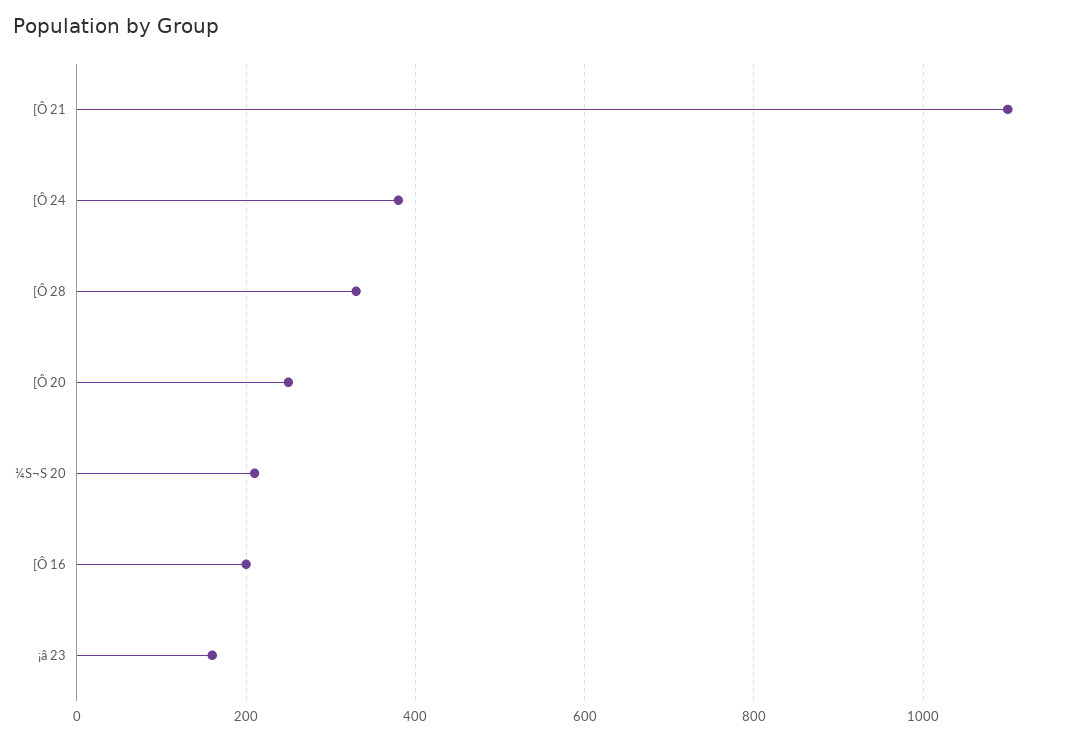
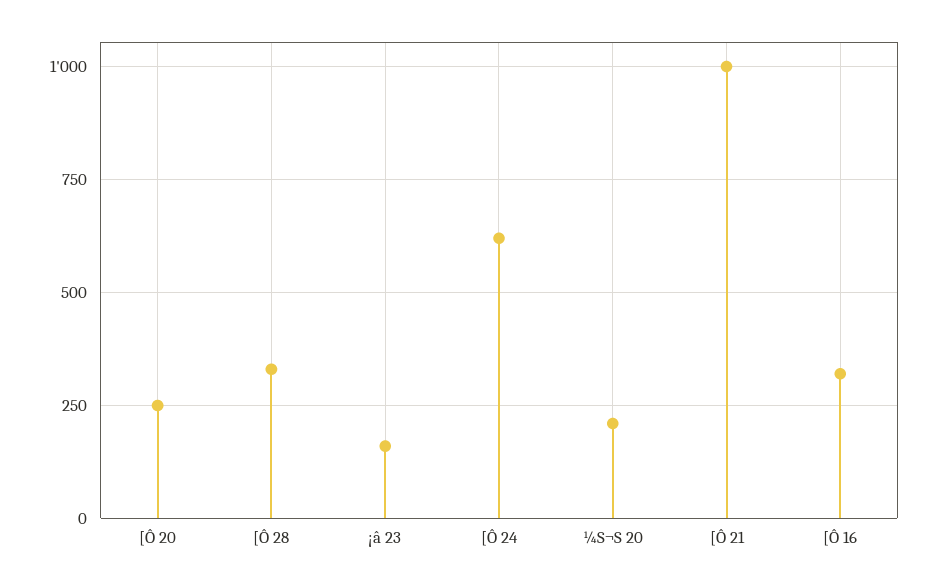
  {
-   "[Ô 21": 1100,
+   "[Ô 21": 1000,
-   "[Ô 24": 380,
+   "[Ô 24": 625,
    "[Ô 28": 340,
    "[Ô 20": 260,
    "¼S¬S 20": 220,
-   "[Ô 16": 200,
+   "[Ô 16": 325,
    "¡â 23": 160
  }

